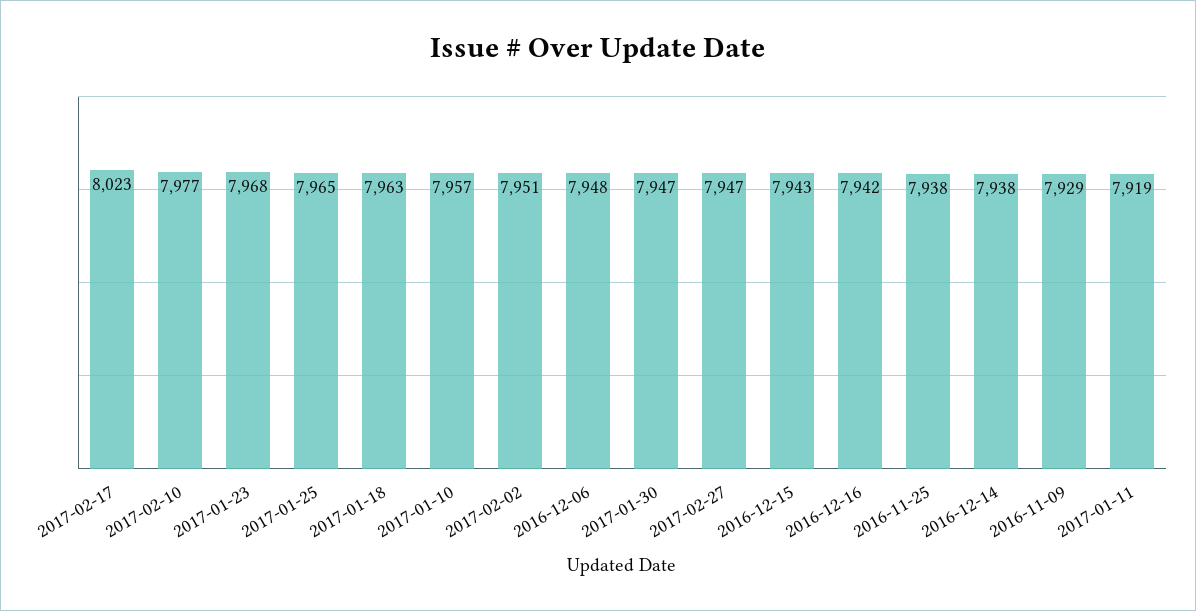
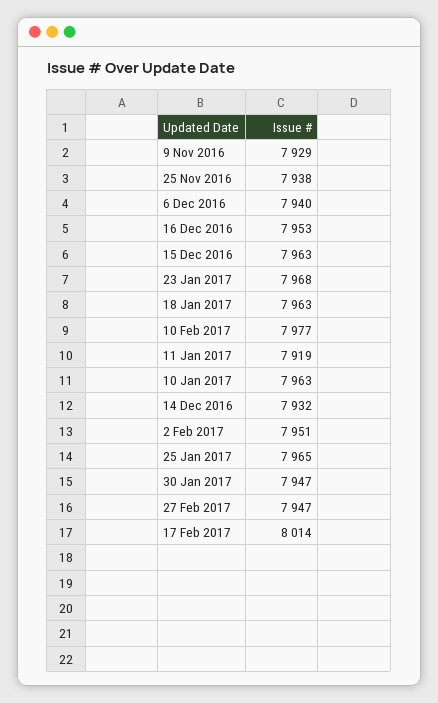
  {
-   "2017-02-17": 8023,
+   "2017-02-17": 8014,
    "2017-02-10": 7977,
    "2017-01-23": 7968,
    "2017-01-25": 7965,
    "2017-01-18": 7963,
-   "2017-01-10": 7957,
+   "2017-01-10": 7963,
    "2017-02-02": 7951,
-   "2016-12-06": 7948,
+   "2016-12-06": 7940,
    "2017-01-30": 7947,
    "2017-02-27": 7947,
-   "2016-12-15": 7943,
+   "2016-12-15": 7963,
-   "2016-12-16": 7942,
+   "2016-12-16": 7953,
    "2016-11-25": 7938,
-   "2016-12-14": 7938,
+   "2016-12-14": 7932,
    "2016-11-09": 7929,
    "2017-01-11": 7919
  }

